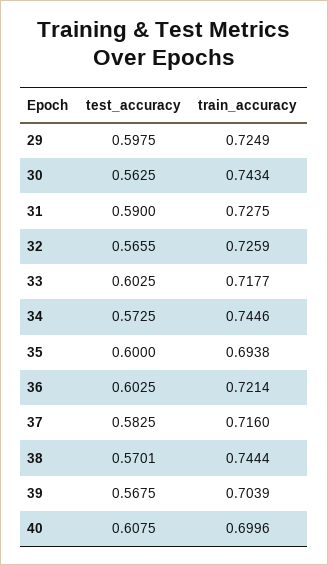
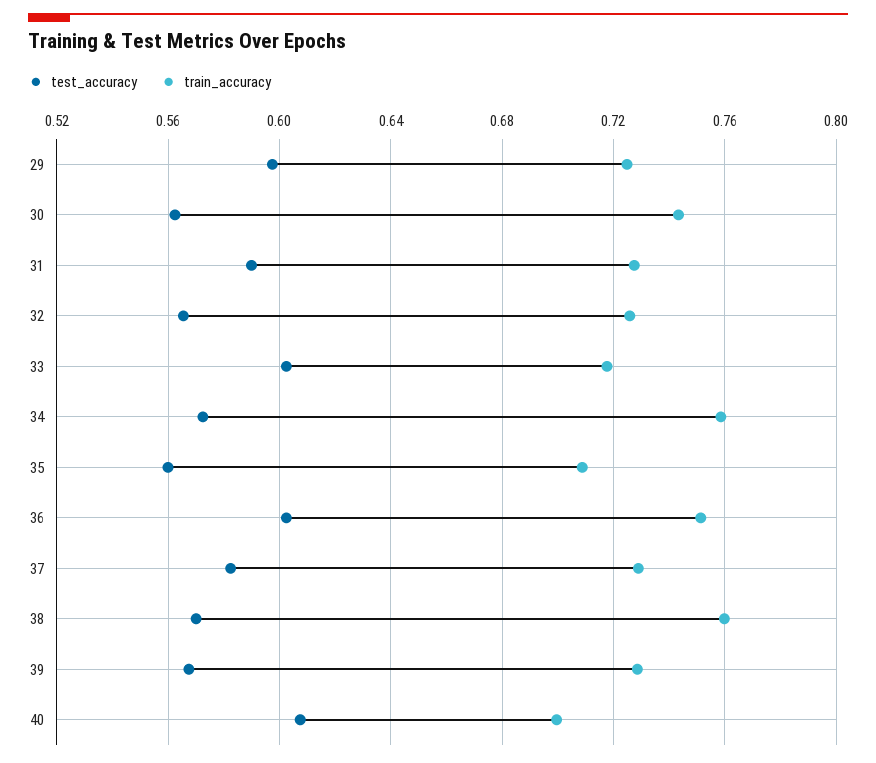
  {
    "test_accuracy": {
      "29": 0.5975,
      "30": 0.5625,
      "31": 0.59,
      "32": 0.5655,
      "33": 0.6025,
      "34": 0.5725,
-     "35": 0.6,
+     "35": 0.56,
      "36": 0.6025,
      "37": 0.5825,
      "38": 0.5701,
      "39": 0.5675,
      "40": 0.6075
    },
    "train_accuracy": {
      "29": 0.7249,
      "30": 0.7434,
      "31": 0.7275,
      "32": 0.7259,
      "33": 0.7177,
-     "34": 0.7446,
+     "34": 0.76,
-     "35": 0.6938,
+     "35": 0.71,
-     "36": 0.7214,
+     "36": 0.75,
-     "37": 0.716,
+     "37": 0.73,
-     "38": 0.7444,
+     "38": 0.76,
-     "39": 0.7039,
+     "39": 0.73,
      "40": 0.6996
    }
  }

